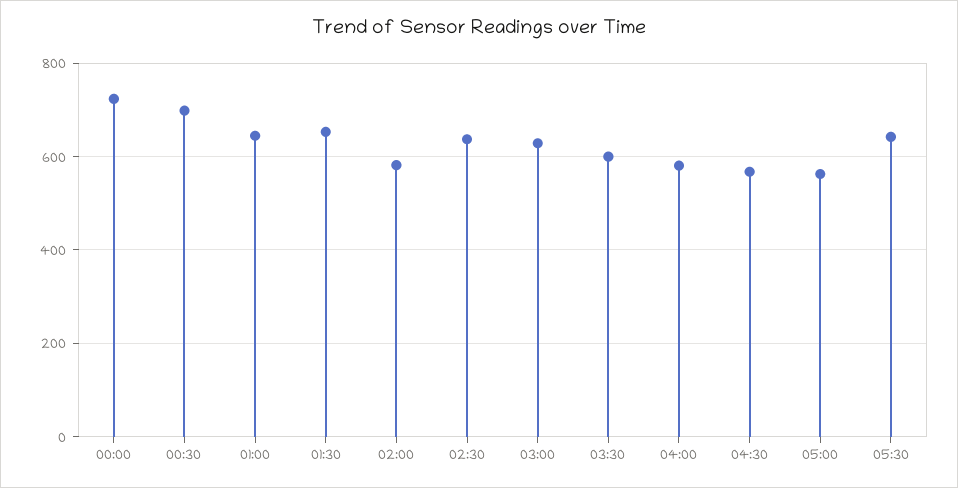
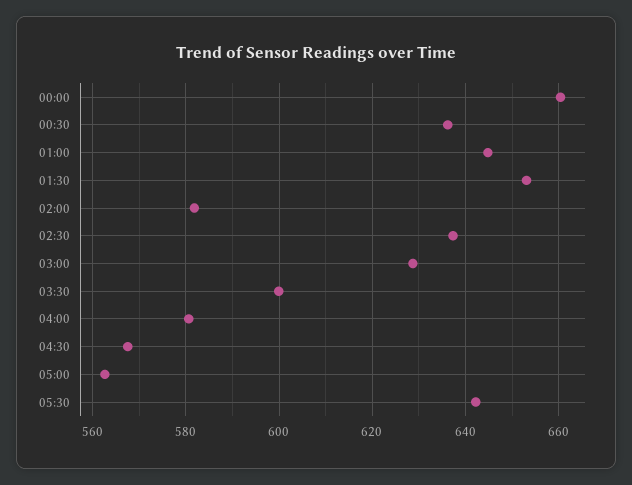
  {
-   "00:00": 720,
+   "00:00": 660,
-   "00:30": 700,
+   "00:30": 636,
    "01:00": 644,
    "01:30": 654,
    "02:00": 582,
    "02:30": 638,
    "03:00": 628,
    "03:30": 600,
    "04:00": 580,
    "04:30": 568,
    "05:00": 562,
    "05:30": 642
  }

